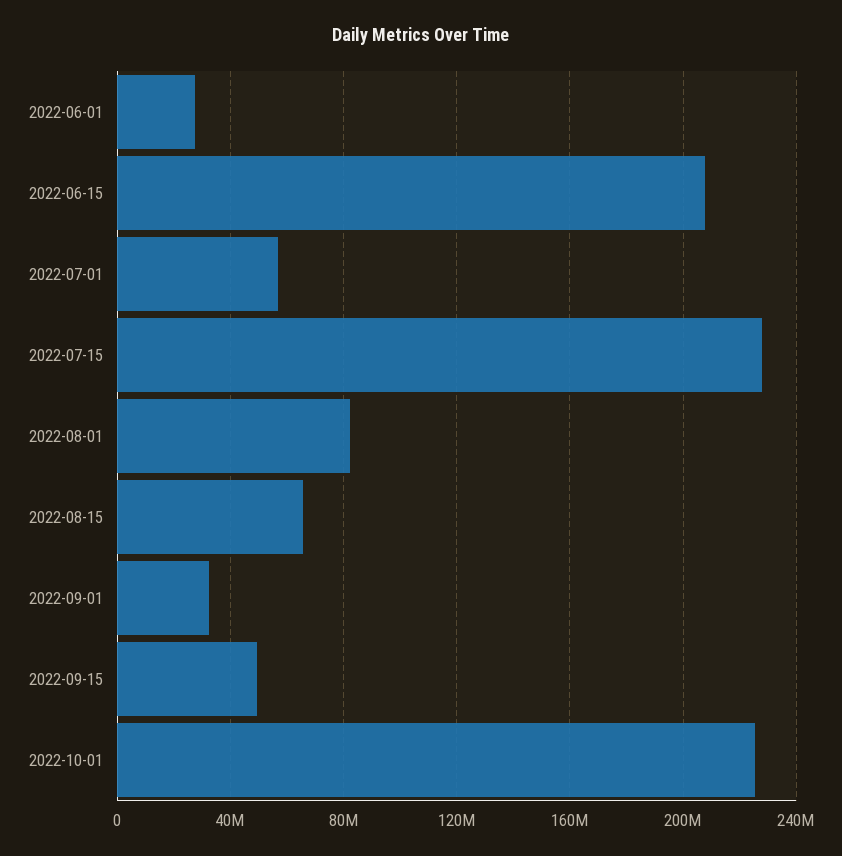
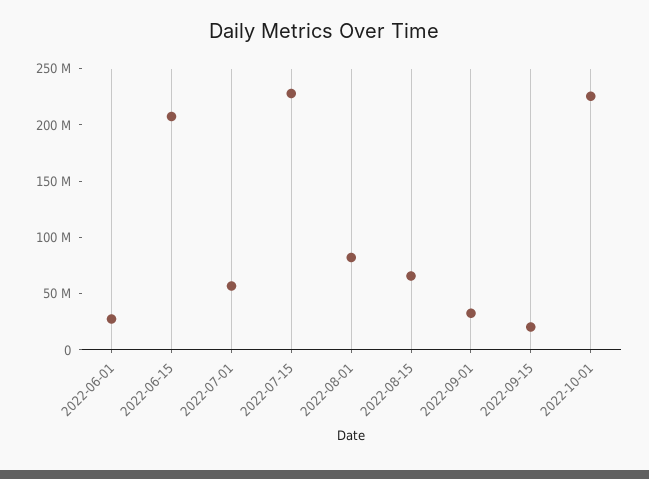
  {
    "2022-06-01": 25000000,
    "2022-06-15": 210000000,
    "2022-07-01": 55000000,
    "2022-07-15": 230000000,
    "2022-08-01": 80000000,
    "2022-08-15": 65000000,
    "2022-09-01": 35000000,
-   "2022-09-15": 50000000,
+   "2022-09-15": 20000000,
    "2022-10-01": 225000000
  }

